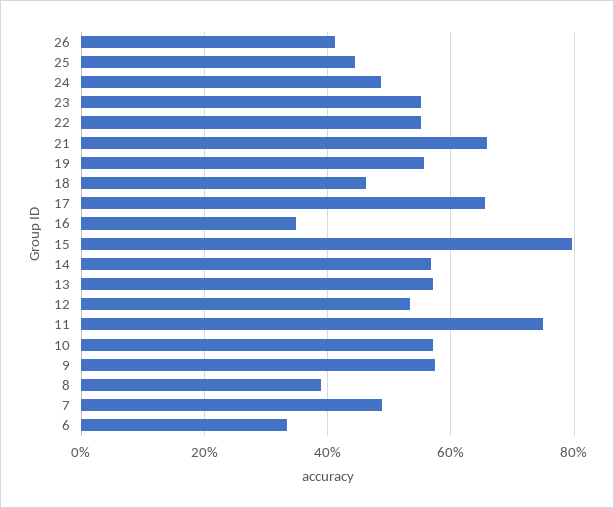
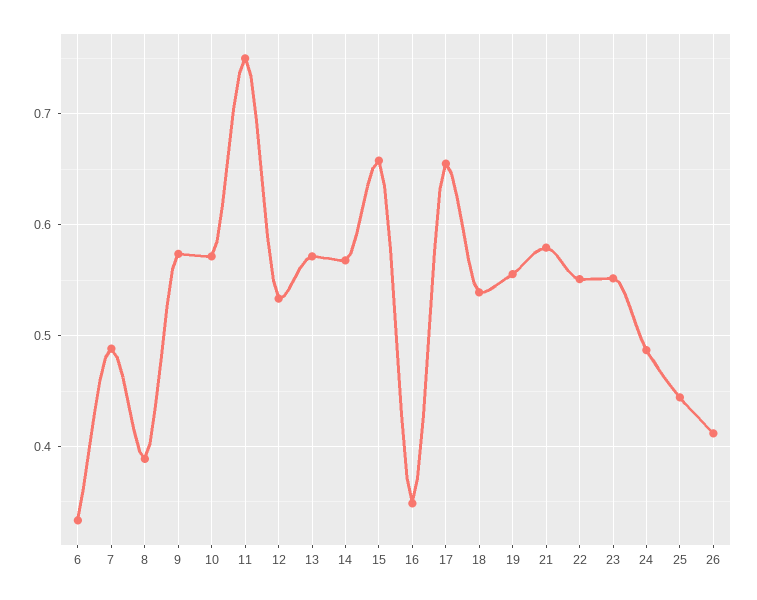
  {
    "26": 0.41,
    "25": 0.44,
    "24": 0.49,
    "23": 0.55,
    "22": 0.55,
-   "21": 0.66,
+   "21": 0.58,
    "19": 0.56,
-   "18": 0.46,
+   "18": 0.54,
    "17": 0.66,
    "16": 0.35,
-   "15": 0.8,
+   "15": 0.66,
    "14": 0.57,
    "13": 0.57,
    "12": 0.53,
    "11": 0.75,
    "10": 0.57,
    "9": 0.57,
    "8": 0.39,
    "7": 0.49,
    "6": 0.33
  }

